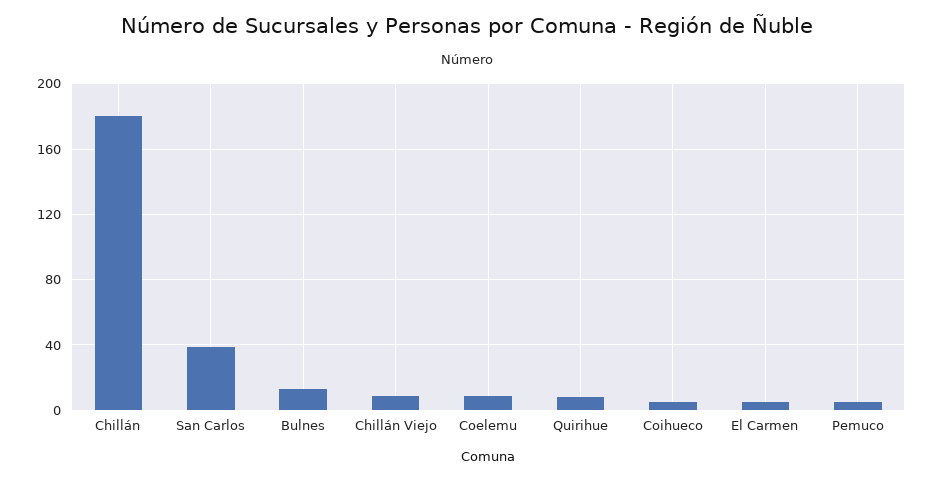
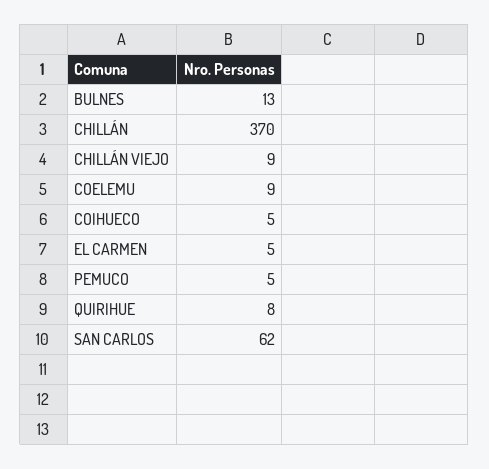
  {
-   "Chillán": 180,
+   "Chillán": 370,
-   "San Carlos": 40,
+   "San Carlos": 62,
    "Bulnes": 13,
    "Chillán Viejo": 9,
    "Coelemu": 9,
    "Quirihue": 8,
    "Coihueco": 5,
    "El Carmen": 5,
    "Pemuco": 5
  }

